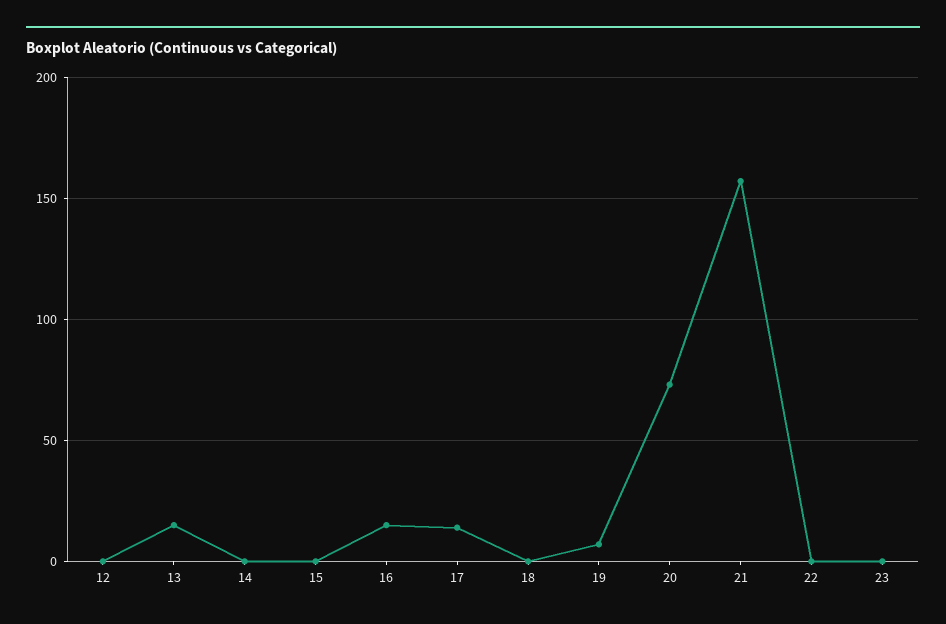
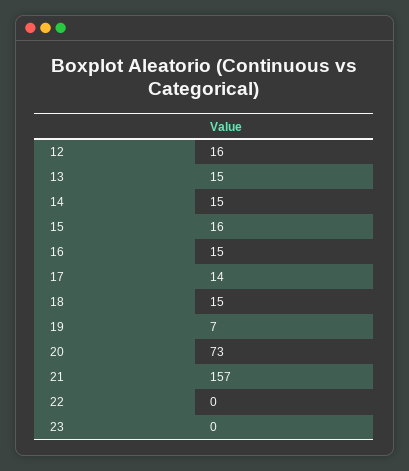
  {
-   "12": 0,
+   "12": 16,
    "13": 15,
-   "14": 0,
+   "14": 15,
-   "15": 0,
+   "15": 16,
    "16": 15,
    "17": 14,
-   "18": 0,
+   "18": 15,
    "19": 7,
    "20": 73,
    "21": 157,
    "22": 0,
    "23": 0
  }

